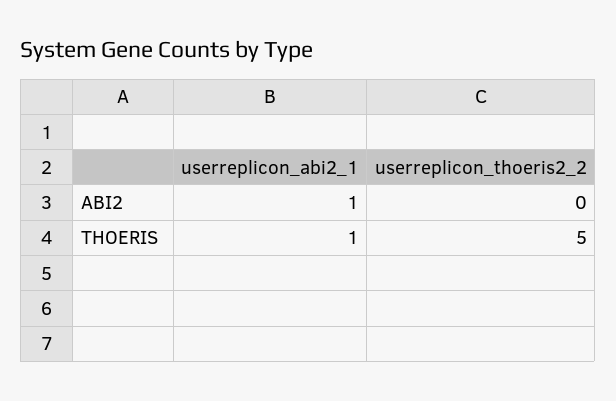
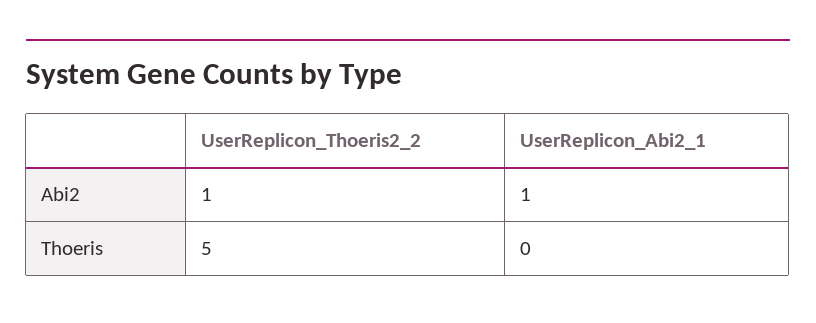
  {
    "userreplicon_abi2_1": {
      "ABI2": 1,
-     "THOERIS": 1
+     "THOERIS": 0
    },
    "userreplicon_thoeris2_2": {
-     "ABI2": 0,
+     "ABI2": 1,
      "THOERIS": 5
    }
  }

